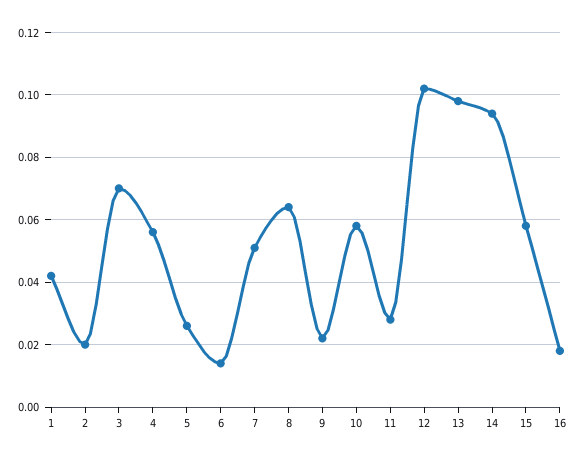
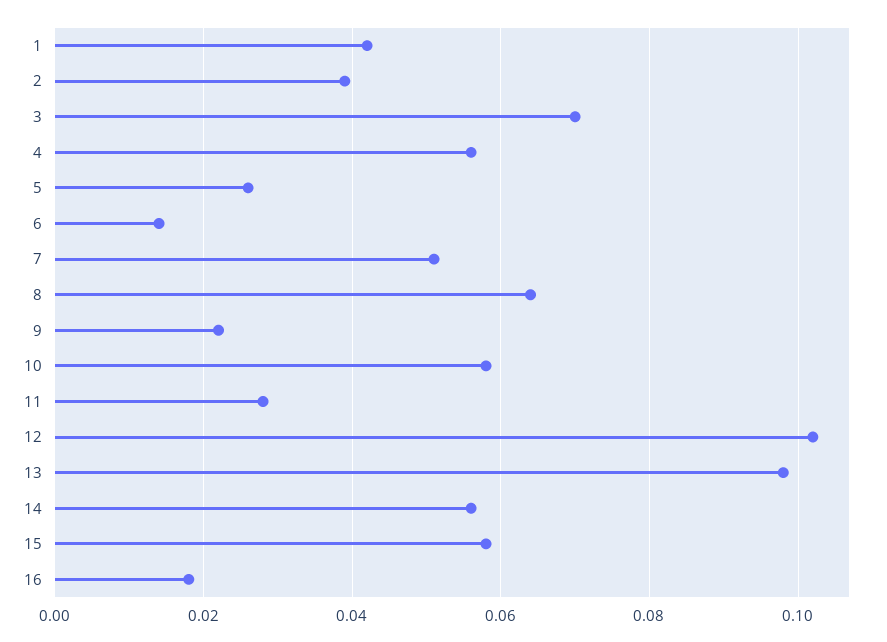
  {
    "1": 0.04,
-   "2": 0.02,
+   "2": 0.04,
    "3": 0.07,
    "4": 0.055,
    "5": 0.025,
    "6": 0.015,
    "7": 0.05,
    "8": 0.065,
    "9": 0.02,
    "10": 0.06,
    "11": 0.03,
    "12": 0.1,
    "13": 0.1,
-   "14": 0.095,
+   "14": 0.055,
    "15": 0.06,
    "16": 0.02
  }

